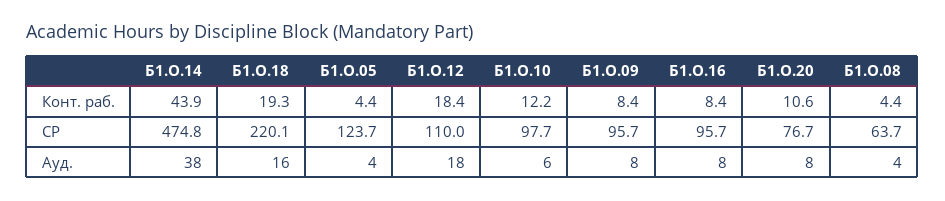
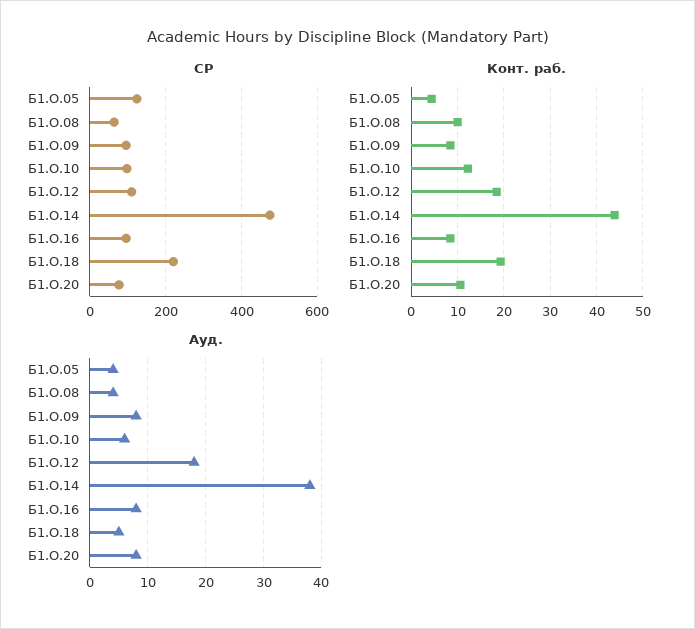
  {
    "Конт. раб.": {
      "Б1.О.14": 43.9,
      "Б1.О.18": 19.3,
      "Б1.О.05": 4.4,
      "Б1.О.12": 18.4,
      "Б1.О.10": 12.2,
      "Б1.О.09": 8.4,
      "Б1.О.16": 8.4,
      "Б1.О.20": 10.6,
-     "Б1.О.08": 4.4
+     "Б1.О.08": 10
    },
    "СР": {
      "Б1.О.14": 474.8,
      "Б1.О.18": 220.1,
      "Б1.О.05": 123.7,
      "Б1.О.12": 110,
      "Б1.О.10": 97.7,
      "Б1.О.09": 95.7,
      "Б1.О.16": 95.7,
      "Б1.О.20": 76.7,
      "Б1.О.08": 63.7
    },
    "Ауд.": {
      "Б1.О.14": 38,
-     "Б1.О.18": 16,
+     "Б1.О.18": 5,
      "Б1.О.05": 4,
      "Б1.О.12": 18,
      "Б1.О.10": 6,
      "Б1.О.09": 8,
      "Б1.О.16": 8,
      "Б1.О.20": 8,
      "Б1.О.08": 4
    }
  }

